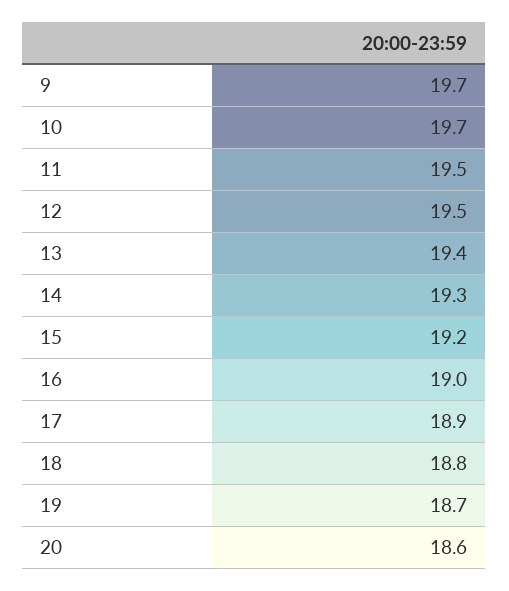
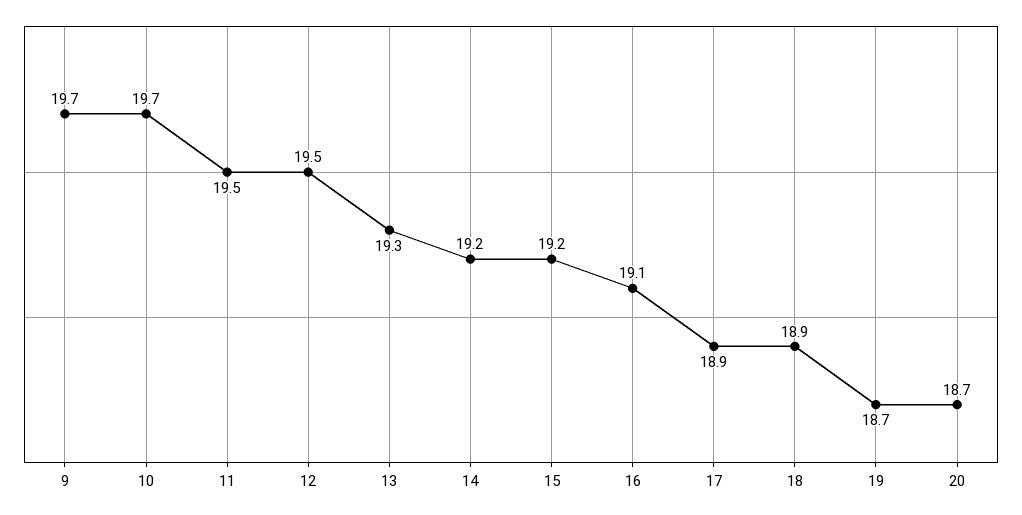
  {
    "9": 19.7,
    "10": 19.7,
    "11": 19.5,
    "12": 19.5,
-   "13": 19.4,
+   "13": 19.3,
-   "14": 19.3,
+   "14": 19.2,
    "15": 19.2,
-   "16": 19,
+   "16": 19.1,
    "17": 18.9,
-   "18": 18.8,
+   "18": 18.9,
    "19": 18.7,
-   "20": 18.6
+   "20": 18.7
  }

